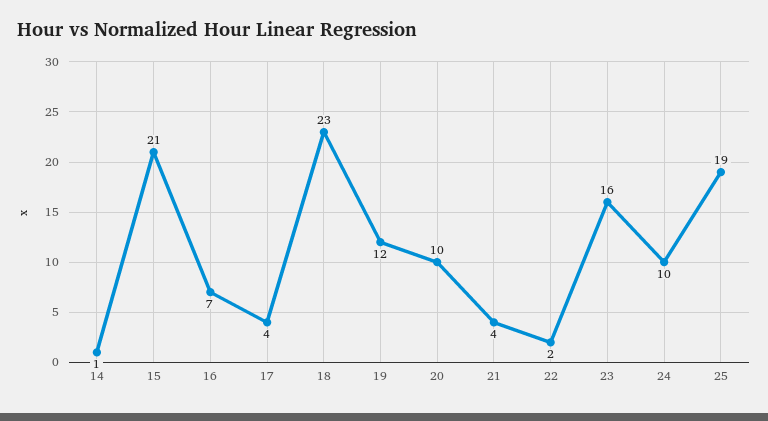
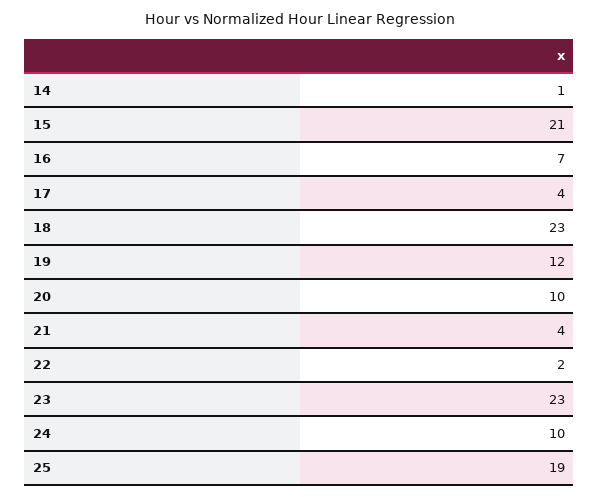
  {
    "14": 1,
    "15": 21,
    "16": 7,
    "17": 4,
    "18": 23,
    "19": 12,
    "20": 10,
    "21": 4,
    "22": 2,
-   "23": 16,
+   "23": 23,
    "24": 10,
    "25": 19
  }

